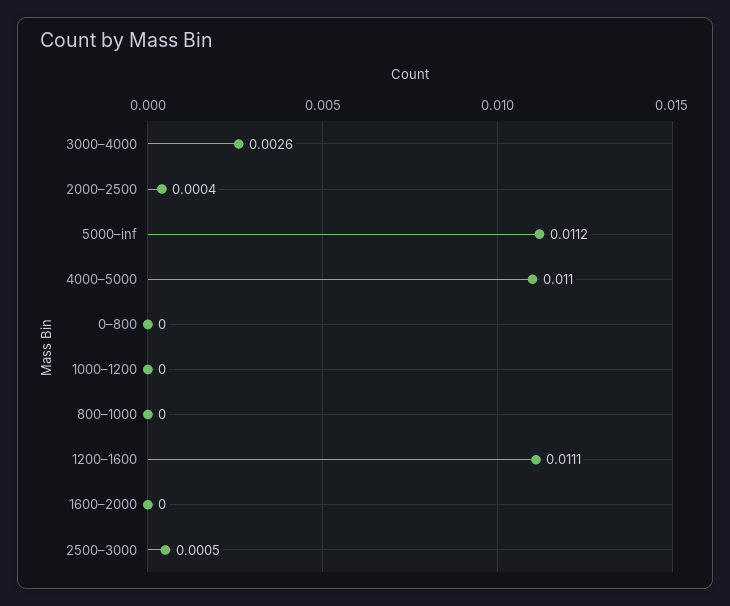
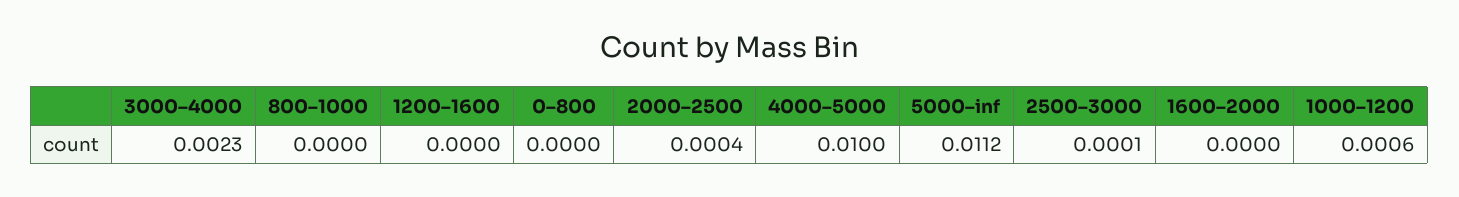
  {
-   "3000–4000": 0.0026,
+   "3000–4000": 0.0023,
    "2000–2500": 0.0004,
    "5000–inf": 0.0112,
-   "4000–5000": 0.011,
+   "4000–5000": 0.01,
    "0–800": 0,
-   "1000–1200": 0,
+   "1000–1200": 0.0006,
    "800–1000": 0,
-   "1200–1600": 0.0111,
+   "1200–1600": 0,
    "1600–2000": 0,
-   "2500–3000": 0.0005
+   "2500–3000": 0.0001
  }

